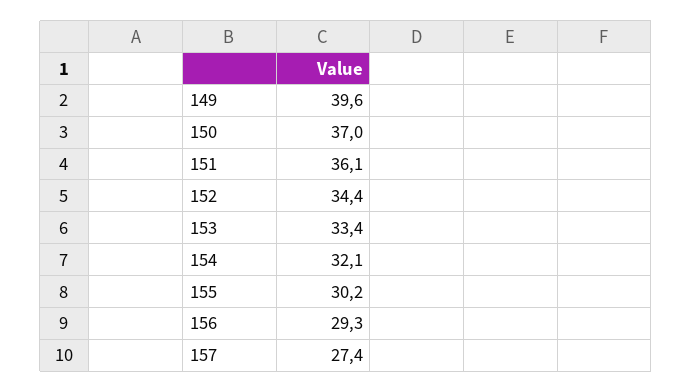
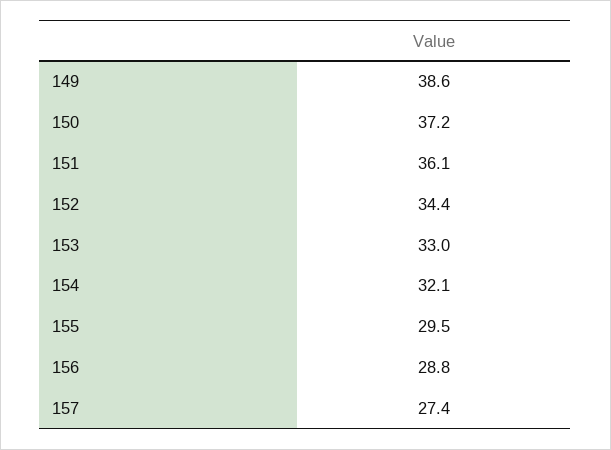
  {
-   "149": 39.6,
+   "149": 38.6,
-   "150": 37,
+   "150": 37.2,
    "151": 36.1,
    "152": 34.4,
-   "153": 33.4,
+   "153": 33,
    "154": 32.1,
-   "155": 30.2,
+   "155": 29.5,
-   "156": 29.3,
+   "156": 28.8,
    "157": 27.4
  }

